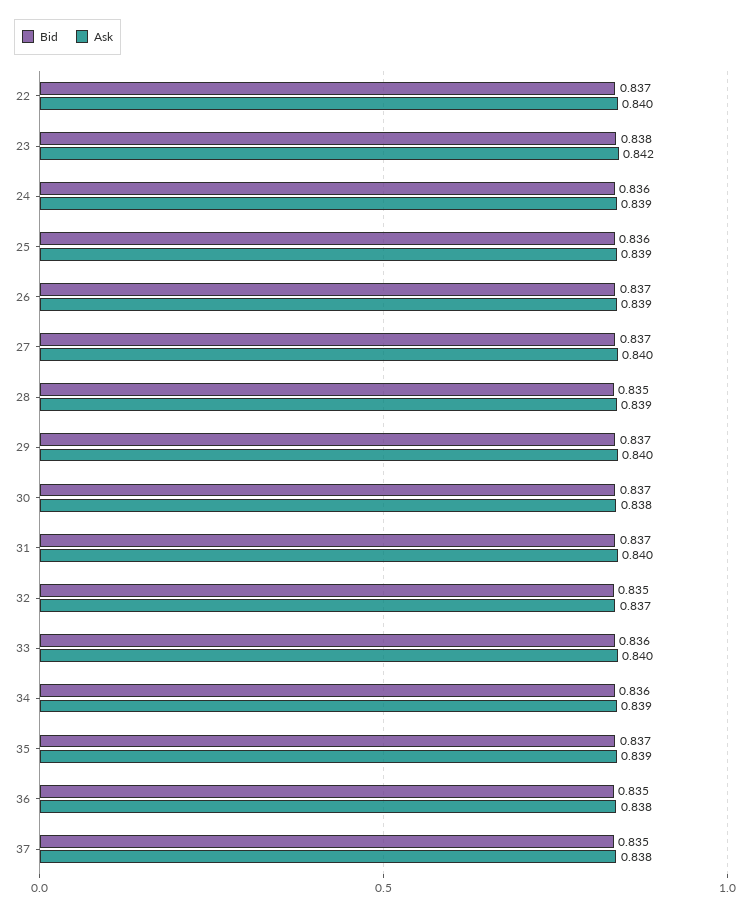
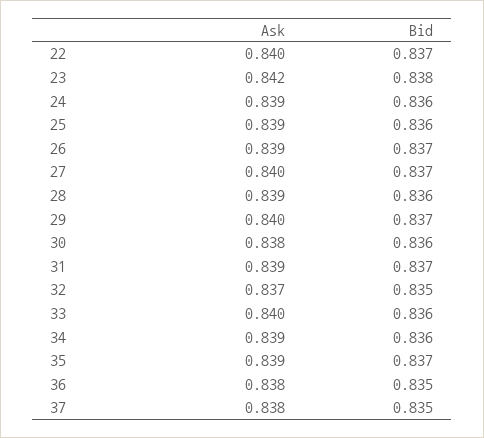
  {
    "Bid": {
      "22": 0.837,
      "23": 0.838,
      "24": 0.836,
      "25": 0.836,
      "26": 0.837,
      "27": 0.837,
-     "28": 0.835,
+     "28": 0.836,
      "29": 0.837,
-     "30": 0.837,
+     "30": 0.836,
      "31": 0.837,
      "32": 0.835,
      "33": 0.836,
      "34": 0.836,
      "35": 0.837,
      "36": 0.835,
      "37": 0.835
    },
    "Ask": {
      "22": 0.84,
      "23": 0.842,
      "24": 0.839,
      "25": 0.839,
      "26": 0.839,
      "27": 0.84,
      "28": 0.839,
      "29": 0.84,
      "30": 0.838,
-     "31": 0.84,
+     "31": 0.839,
      "32": 0.837,
      "33": 0.84,
      "34": 0.839,
      "35": 0.839,
      "36": 0.838,
      "37": 0.838
    }
  }

